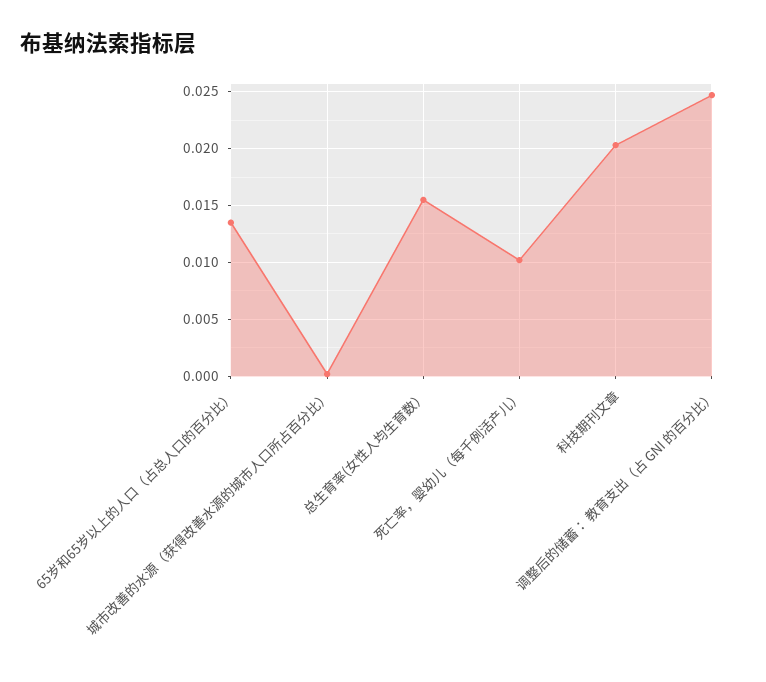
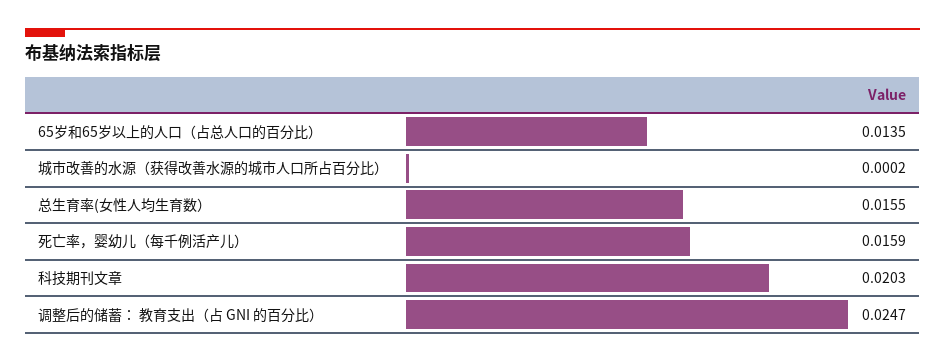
  {
    "65岁和65岁以上的人口（占总人口的百分比）": 0.0135,
    "城市改善的水源（获得改善水源的城市人口所占百分比）": 0.0002,
    "总生育率(女性人均生育数）": 0.0155,
-   "死亡率，婴幼儿（每千例活产儿）": 0.01,
+   "死亡率，婴幼儿（每千例活产儿）": 0.0159,
    "科技期刊文章": 0.0203,
    "调整后的储蓄： 教育支出（占 GNI 的百分比）": 0.0247
  }

